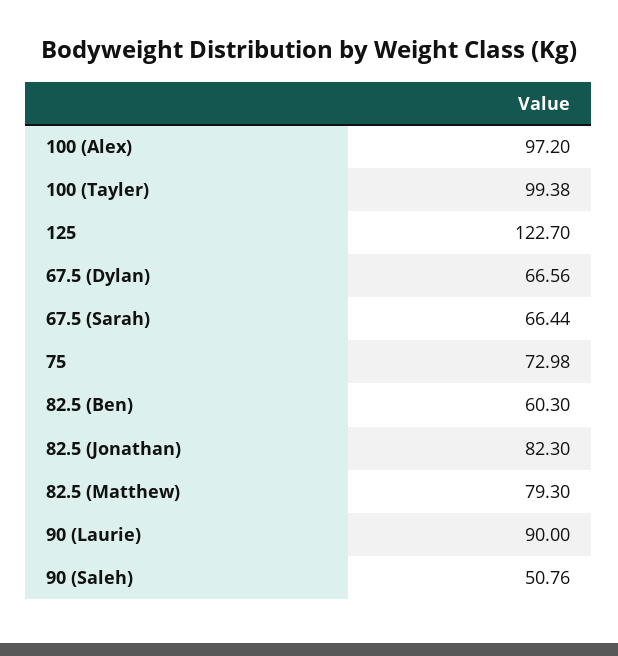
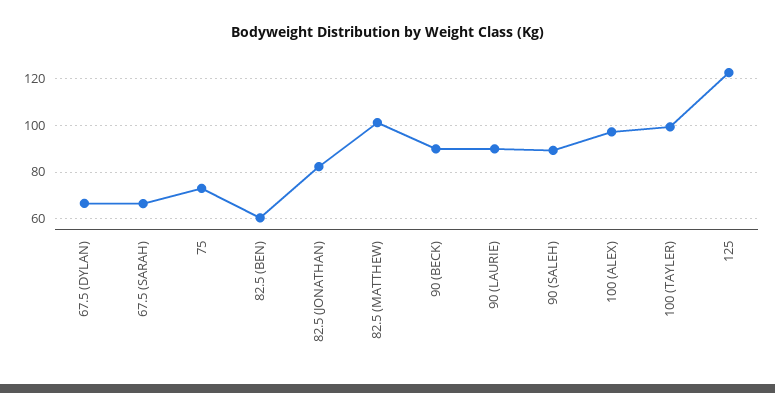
  {
    "100 (Alex)": 97.2,
    "100 (Tayler)": 99.38,
    "125": 122.7,
    "67.5 (Dylan)": 66.56,
    "67.5 (Sarah)": 66.44,
    "75": 72.98,
    "82.5 (Ben)": 60.3,
    "82.5 (Jonathan)": 82.3,
-   "82.5 (Matthew)": 79.3,
+   "82.5 (Matthew)": 100,
    "90 (Laurie)": 90,
-   "90 (Saleh)": 50.76
+   "90 (Saleh)": 90,
+   "90 (BECK)": 90
  }

